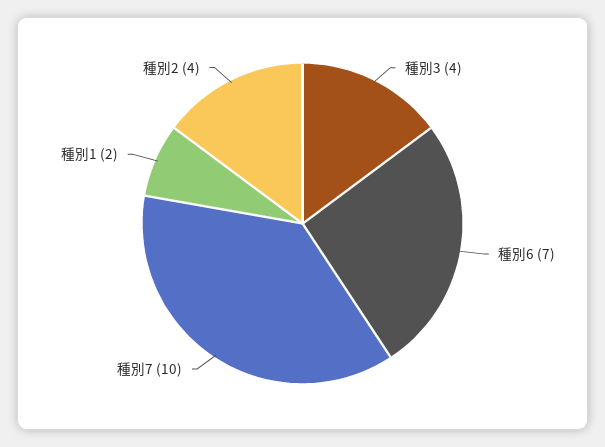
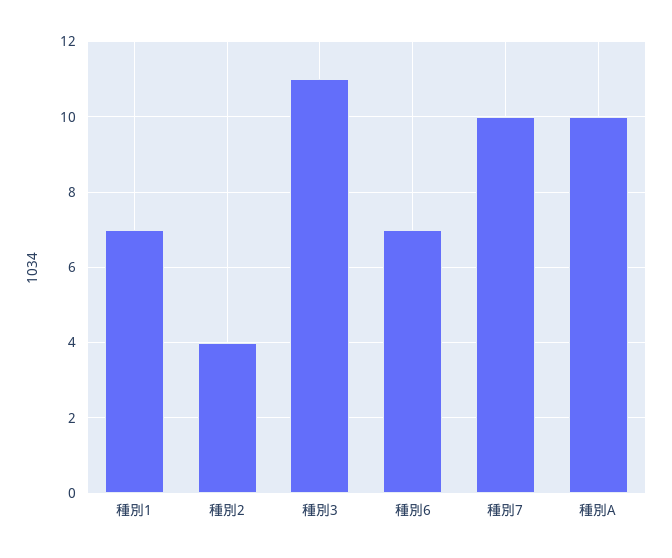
  {
-   "種別3": 4,
+   "種別3": 11,
    "種別6": 7,
    "種別7": 10,
-   "種別1": 2,
+   "種別1": 7,
-   "種別2": 4
+   "種別2": 4,
+   "種別A": 10
  }

